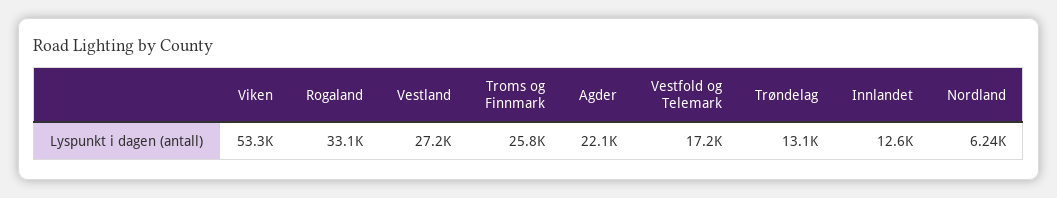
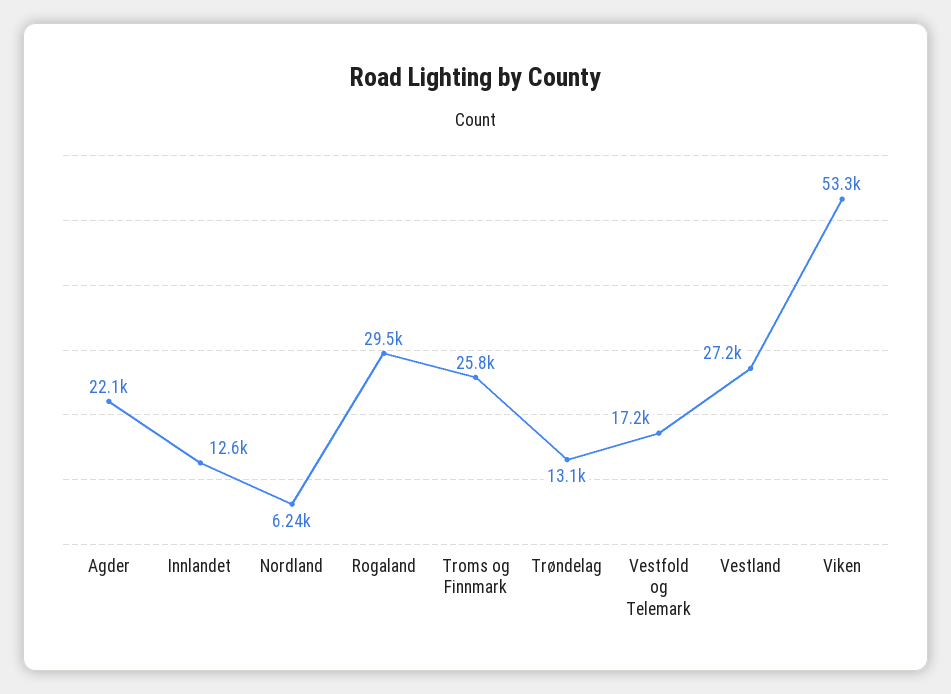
  {
    "Viken": 53300,
-   "Rogaland": 33100,
+   "Rogaland": 29500,
    "Vestland": 27200,
    "Troms og Finnmark": 25800,
    "Agder": 22100,
    "Vestfold og Telemark": 17200,
    "Trøndelag": 13100,
    "Innlandet": 12600,
    "Nordland": 6240
  }

